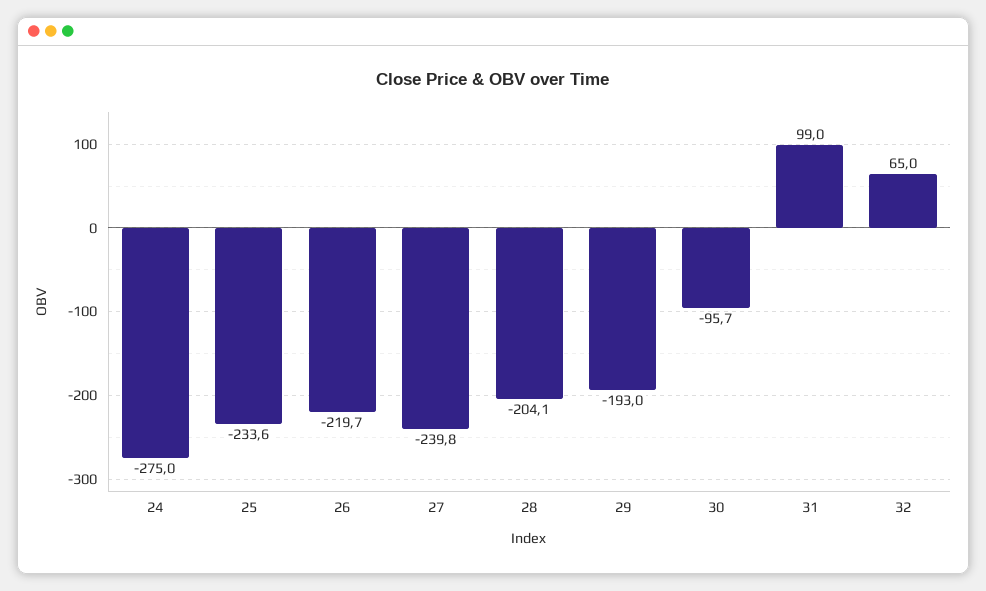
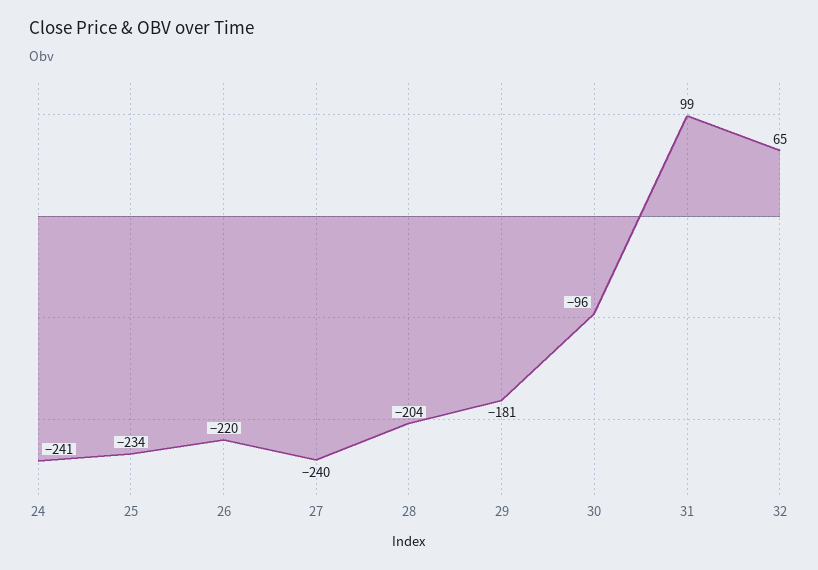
  {
-   "24": -275,
+   "24": -241,
    "25": -233.6,
    "26": -219.7,
    "27": -239.8,
    "28": -204.1,
-   "29": -193,
+   "29": -181,
    "30": -95.7,
    "31": 99,
    "32": 65
  }

